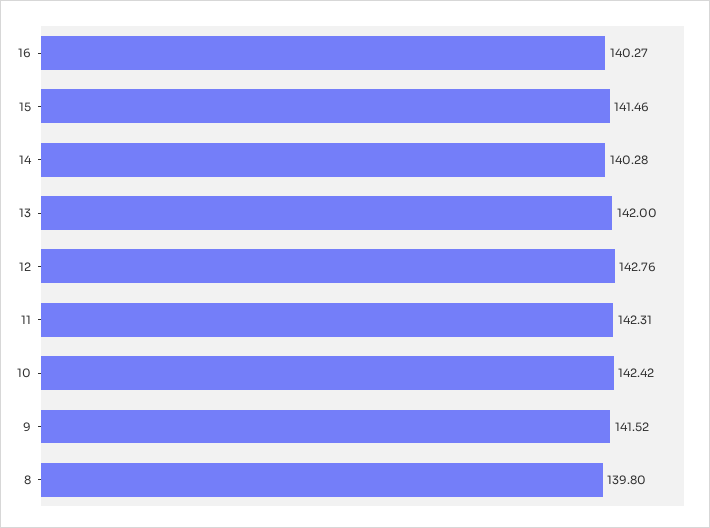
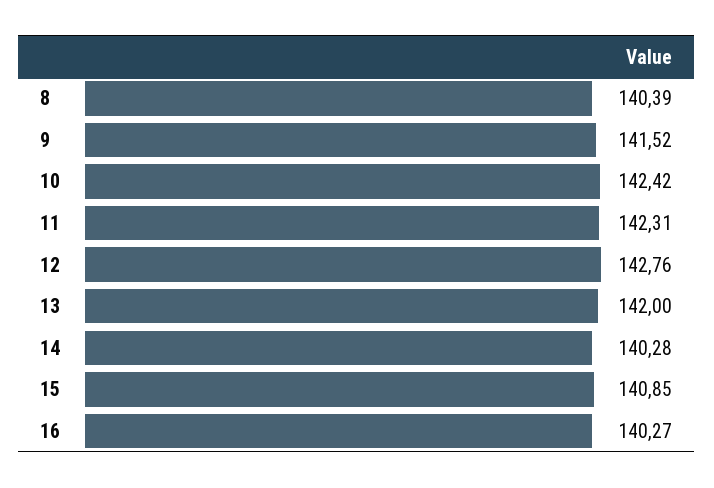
  {
    "16": 140.27,
-   "15": 141.46,
+   "15": 140.85,
    "14": 140.28,
    "13": 142,
    "12": 142.76,
    "11": 142.31,
    "10": 142.42,
    "9": 141.52,
-   "8": 139.8
+   "8": 140.39
  }

